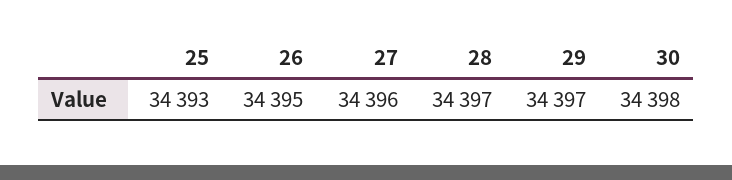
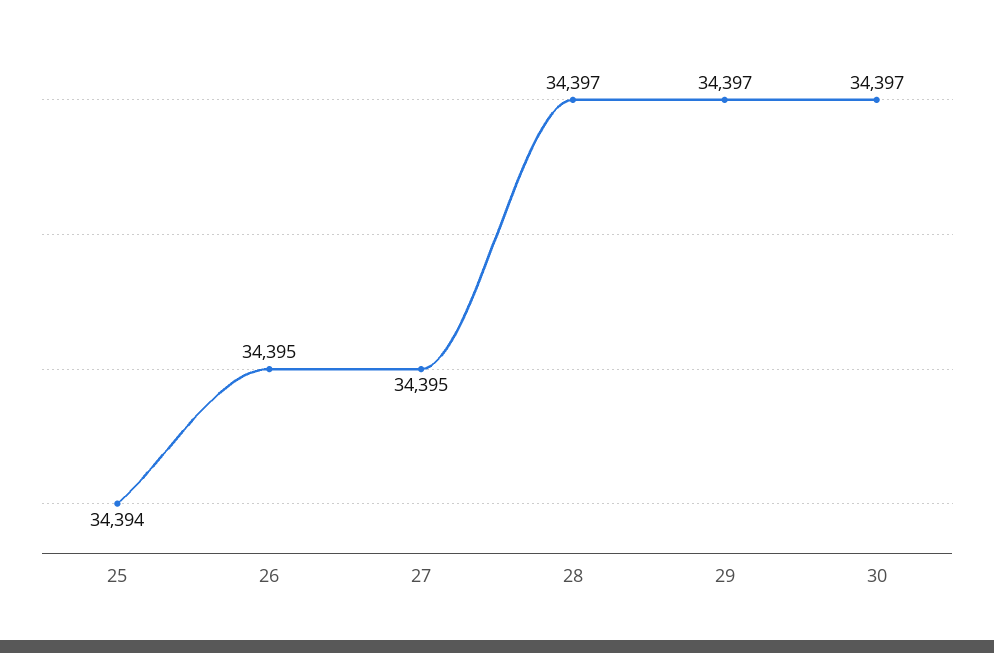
  {
-   "25": 34393,
+   "25": 34394,
    "26": 34395,
-   "27": 34396,
+   "27": 34395,
    "28": 34397,
    "29": 34397,
-   "30": 34398
+   "30": 34397
  }

